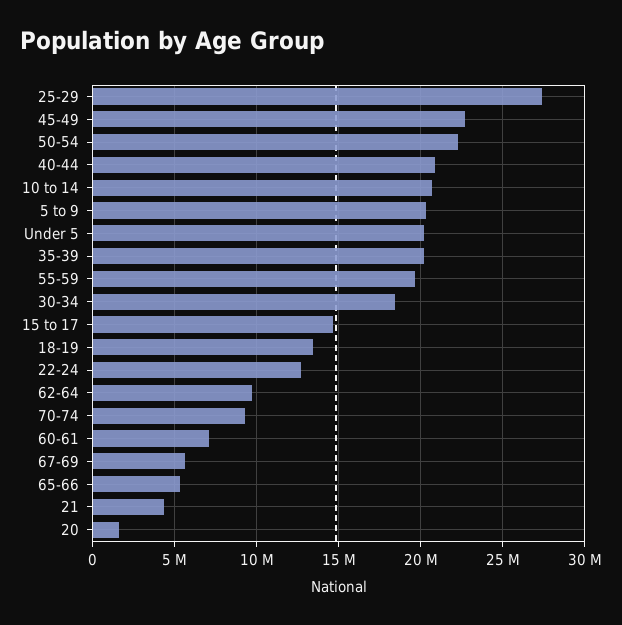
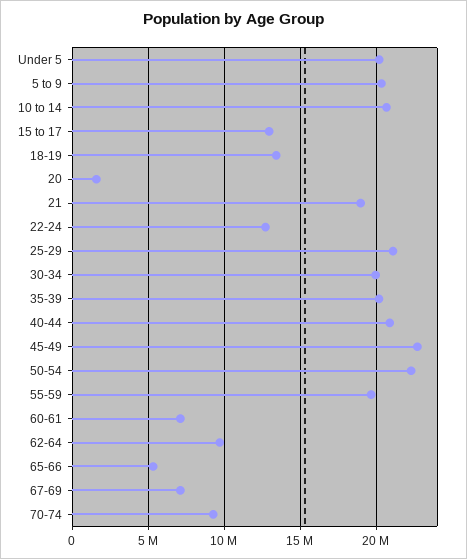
  {
-   "25-29": 27500000,
+   "25-29": 21000000,
    "45-49": 22500000,
    "50-54": 22500000,
    "40-44": 21000000,
    "10 to 14": 20500000,
    "5 to 9": 20500000,
    "Under 5": 20000000,
    "35-39": 20000000,
    "55-59": 19500000,
-   "30-34": 18500000,
+   "30-34": 20000000,
-   "15 to 17": 14500000,
+   "15 to 17": 13000000,
    "18-19": 13500000,
    "22-24": 12500000,
    "62-64": 9500000,
    "70-74": 9500000,
    "60-61": 7000000,
-   "67-69": 5500000,
+   "67-69": 7000000,
    "65-66": 5500000,
-   "21": 4500000,
+   "21": 19000000,
    "20": 1500000
  }

